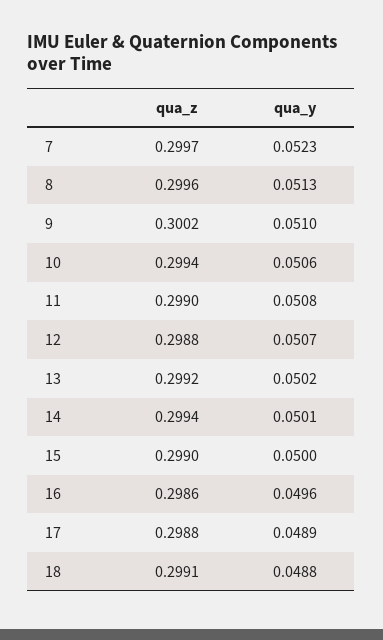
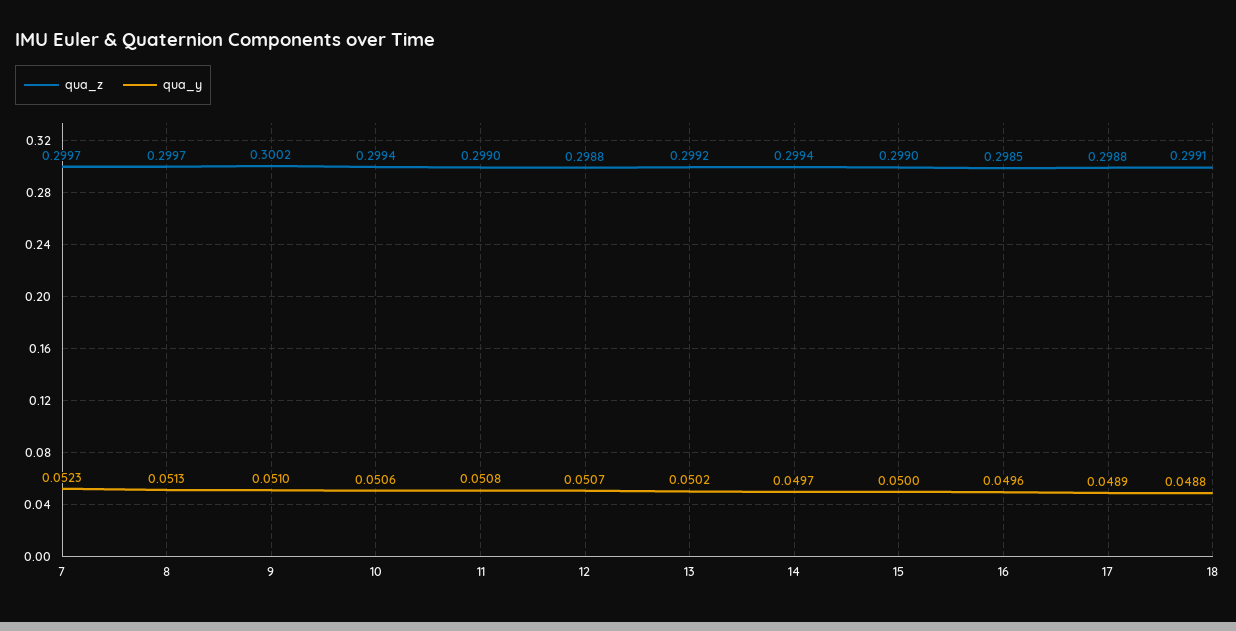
  {
    "qua_z": {
      "7": 0.2997,
-     "8": 0.2996,
+     "8": 0.2997,
      "9": 0.3002,
      "10": 0.2994,
      "11": 0.299,
      "12": 0.2988,
      "13": 0.2992,
      "14": 0.2994,
      "15": 0.299,
-     "16": 0.2986,
+     "16": 0.2985,
      "17": 0.2988,
      "18": 0.2991
    },
    "qua_y": {
      "7": 0.0523,
      "8": 0.0513,
      "9": 0.051,
      "10": 0.0506,
      "11": 0.0508,
      "12": 0.0507,
      "13": 0.0502,
-     "14": 0.0501,
+     "14": 0.0497,
      "15": 0.05,
      "16": 0.0496,
      "17": 0.0489,
      "18": 0.0488
    }
  }

